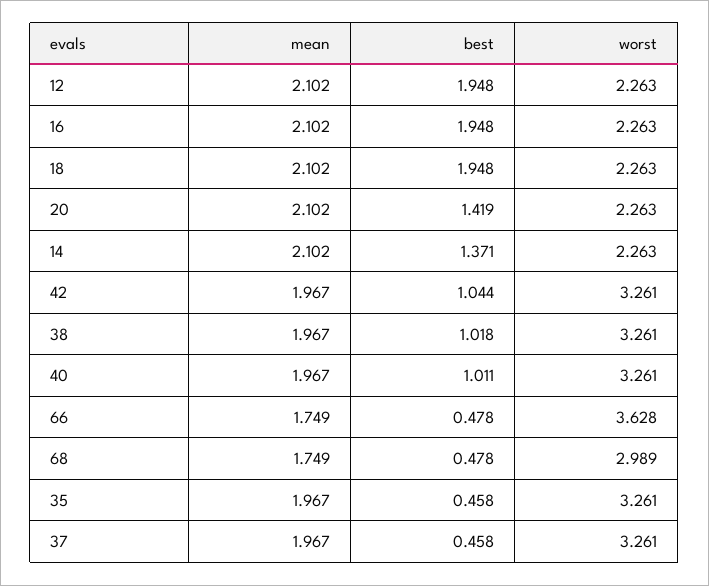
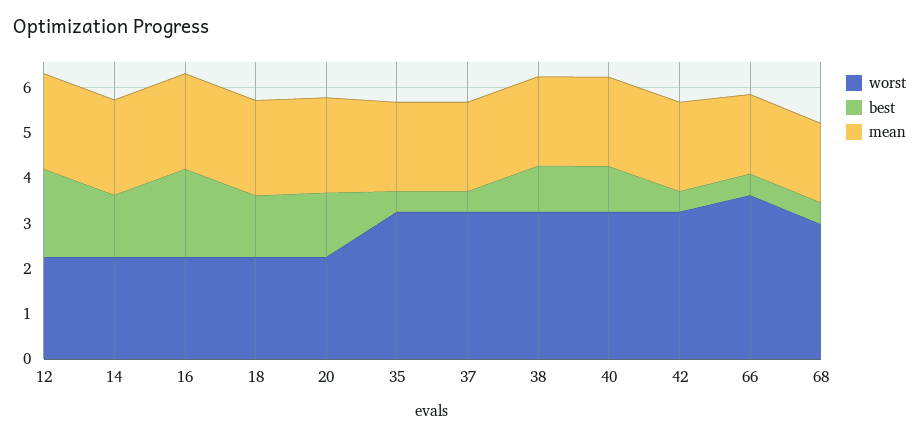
  {
    "mean": {
      "12": 2.102,
      "16": 2.102,
      "18": 2.102,
      "20": 2.102,
      "14": 2.102,
      "42": 1.967,
      "38": 1.967,
      "40": 1.967,
      "66": 1.749,
      "68": 1.749,
      "35": 1.967,
      "37": 1.967
    },
    "best": {
      "12": 1.948,
      "16": 1.948,
-     "18": 1.948,
+     "18": 1.4,
      "20": 1.419,
      "14": 1.371,
-     "42": 1.044,
+     "42": 0.4,
      "38": 1.018,
      "40": 1.011,
      "66": 0.478,
      "68": 0.478,
      "35": 0.458,
      "37": 0.458
    },
    "worst": {
      "12": 2.263,
      "16": 2.263,
      "18": 2.263,
      "20": 2.263,
      "14": 2.263,
      "42": 3.261,
      "38": 3.261,
      "40": 3.261,
      "66": 3.628,
      "68": 2.989,
      "35": 3.261,
      "37": 3.261
    }
  }

